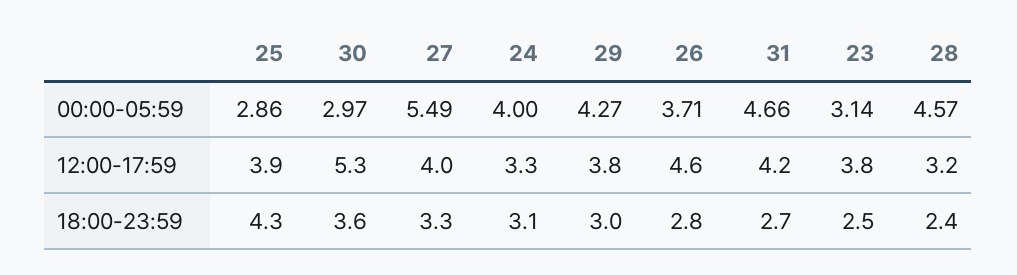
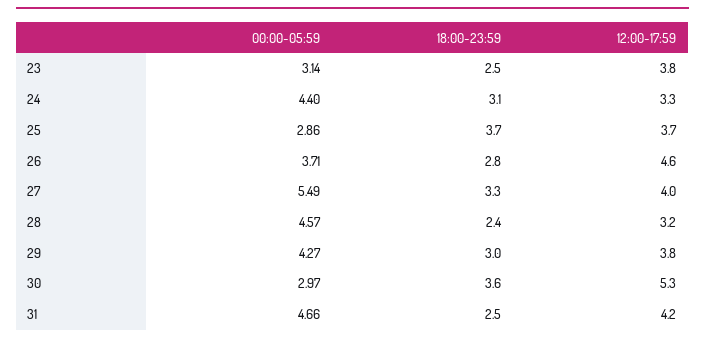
  {
    "25": {
      "00:00-05:59": 2.86,
-     "12:00-17:59": 3.9,
+     "12:00-17:59": 3.7,
-     "18:00-23:59": 4.3
+     "18:00-23:59": 3.7
    },
    "30": {
      "00:00-05:59": 2.97,
      "12:00-17:59": 5.3,
      "18:00-23:59": 3.6
    },
    "27": {
      "00:00-05:59": 5.49,
      "12:00-17:59": 4,
      "18:00-23:59": 3.3
    },
    "24": {
-     "00:00-05:59": 4,
+     "00:00-05:59": 4.4,
      "12:00-17:59": 3.3,
      "18:00-23:59": 3.1
    },
    "29": {
      "00:00-05:59": 4.27,
      "12:00-17:59": 3.8,
      "18:00-23:59": 3
    },
    "26": {
      "00:00-05:59": 3.71,
      "12:00-17:59": 4.6,
      "18:00-23:59": 2.8
    },
    "31": {
      "00:00-05:59": 4.66,
      "12:00-17:59": 4.2,
-     "18:00-23:59": 2.7
+     "18:00-23:59": 2.5
    },
    "23": {
      "00:00-05:59": 3.14,
      "12:00-17:59": 3.8,
      "18:00-23:59": 2.5
    },
    "28": {
      "00:00-05:59": 4.57,
      "12:00-17:59": 3.2,
      "18:00-23:59": 2.4
    }
  }

